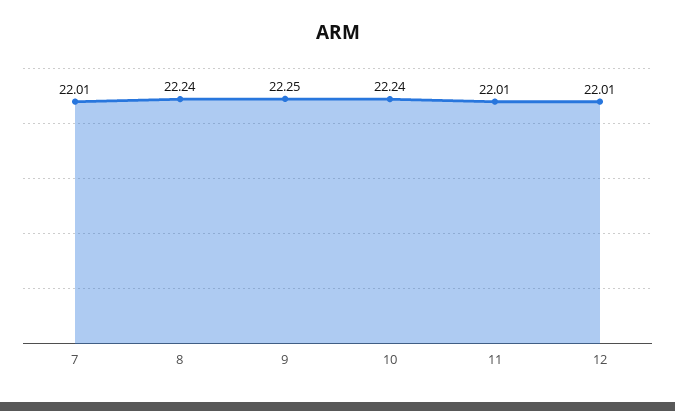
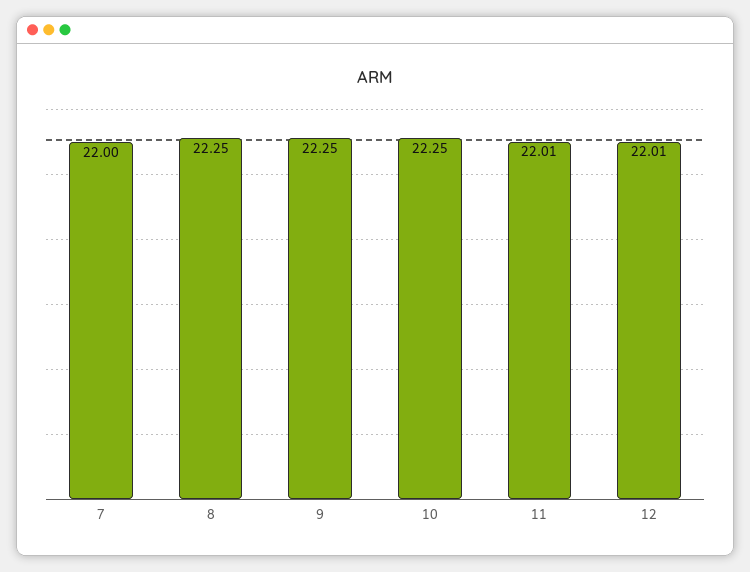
  {
-   "7": 22.01,
+   "7": 22,
-   "8": 22.24,
+   "8": 22.25,
    "9": 22.25,
-   "10": 22.24,
+   "10": 22.25,
    "11": 22.01,
    "12": 22.01
  }

